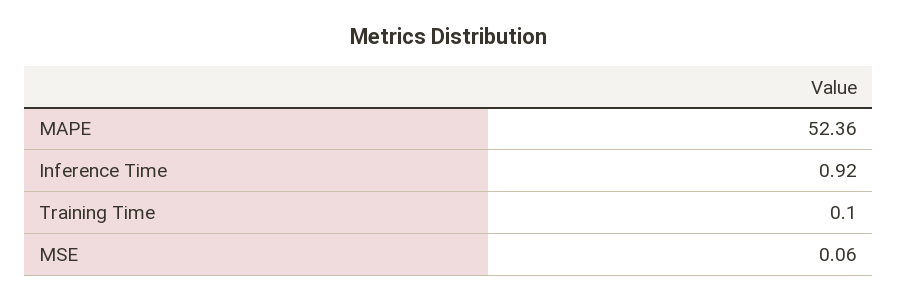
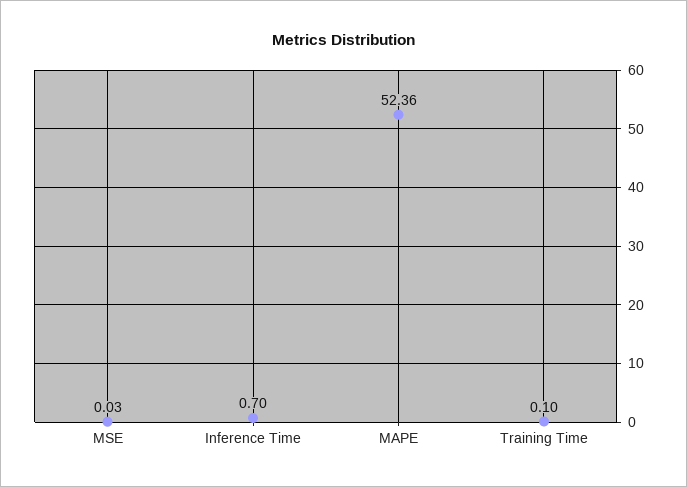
  {
    "MAPE": 52.36,
-   "Inference Time": 0.92,
+   "Inference Time": 0.7,
    "Training Time": 0.1,
-   "MSE": 0.06
+   "MSE": 0.03
  }

